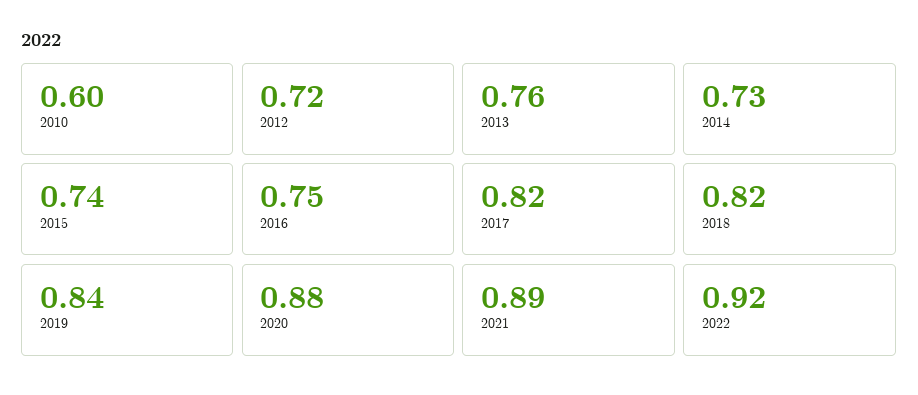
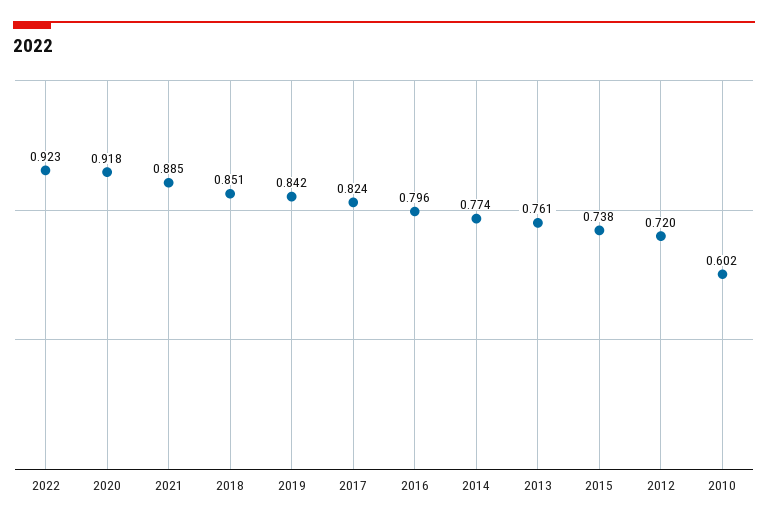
  {
    "2010": 0.602,
    "2012": 0.72,
    "2013": 0.761,
-   "2014": 0.73,
+   "2014": 0.774,
    "2015": 0.738,
-   "2016": 0.75,
+   "2016": 0.796,
    "2017": 0.824,
-   "2018": 0.82,
+   "2018": 0.851,
    "2019": 0.842,
-   "2020": 0.88,
+   "2020": 0.918,
    "2021": 0.885,
    "2022": 0.923
  }

